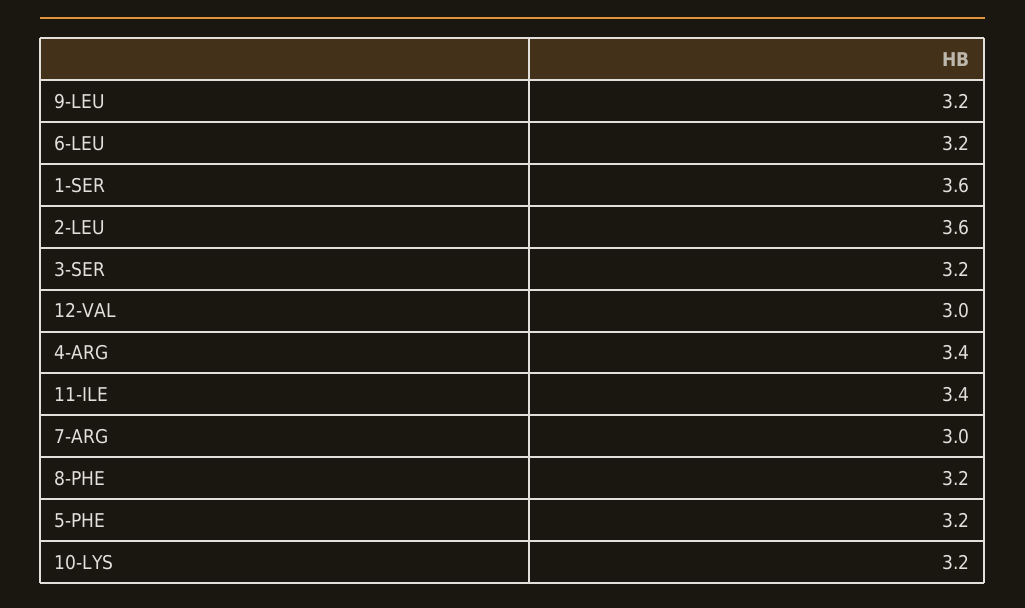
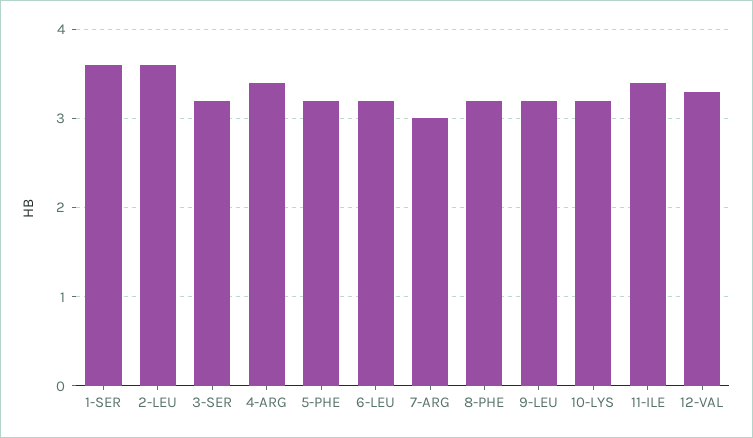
  {
    "9-LEU": 3.2,
    "6-LEU": 3.2,
    "1-SER": 3.6,
    "2-LEU": 3.6,
    "3-SER": 3.2,
-   "12-VAL": 3,
+   "12-VAL": 3.3,
    "4-ARG": 3.4,
    "11-ILE": 3.4,
    "7-ARG": 3,
    "8-PHE": 3.2,
    "5-PHE": 3.2,
    "10-LYS": 3.2
  }

